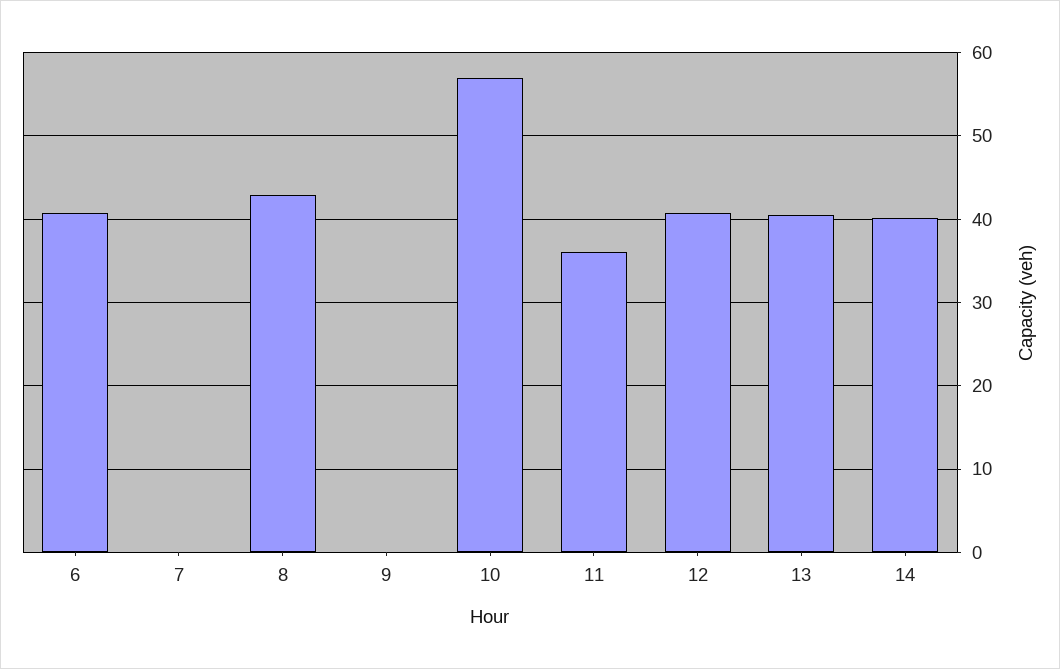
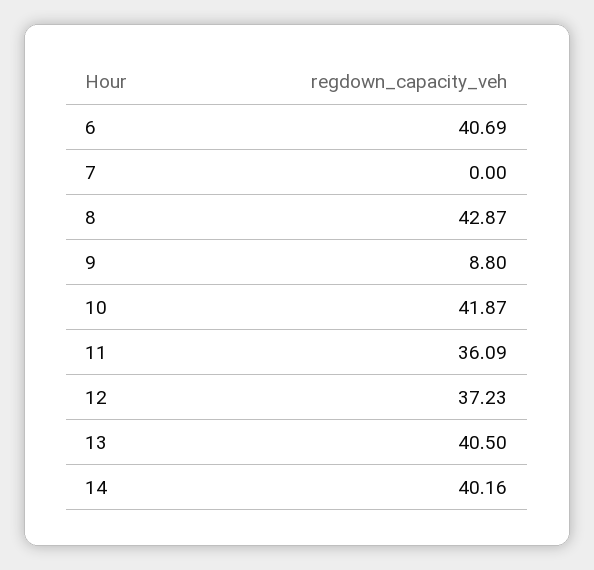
  {
    "6": 40.69,
    "7": 0,
    "8": 42.87,
-   "9": 0,
+   "9": 8.8,
-   "10": 57,
+   "10": 41.87,
    "11": 36.09,
-   "12": 41,
+   "12": 37.23,
    "13": 40.5,
    "14": 40.16
  }

